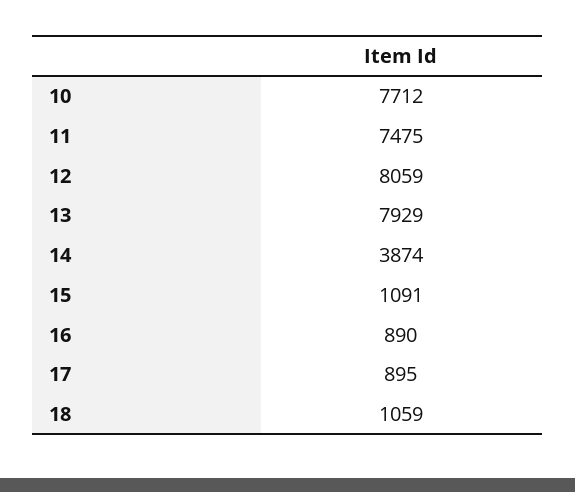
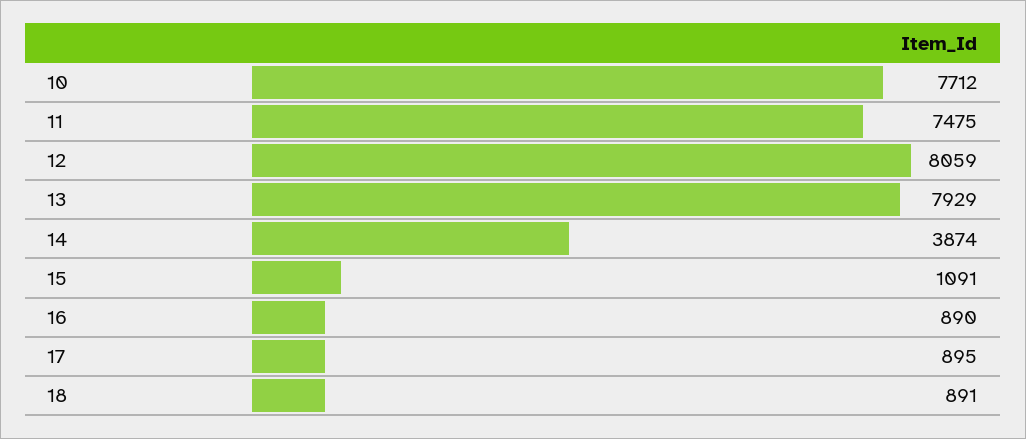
  {
    "10": 7712,
    "11": 7475,
    "12": 8059,
    "13": 7929,
    "14": 3874,
    "15": 1091,
    "16": 890,
    "17": 895,
-   "18": 1059
+   "18": 891
  }

